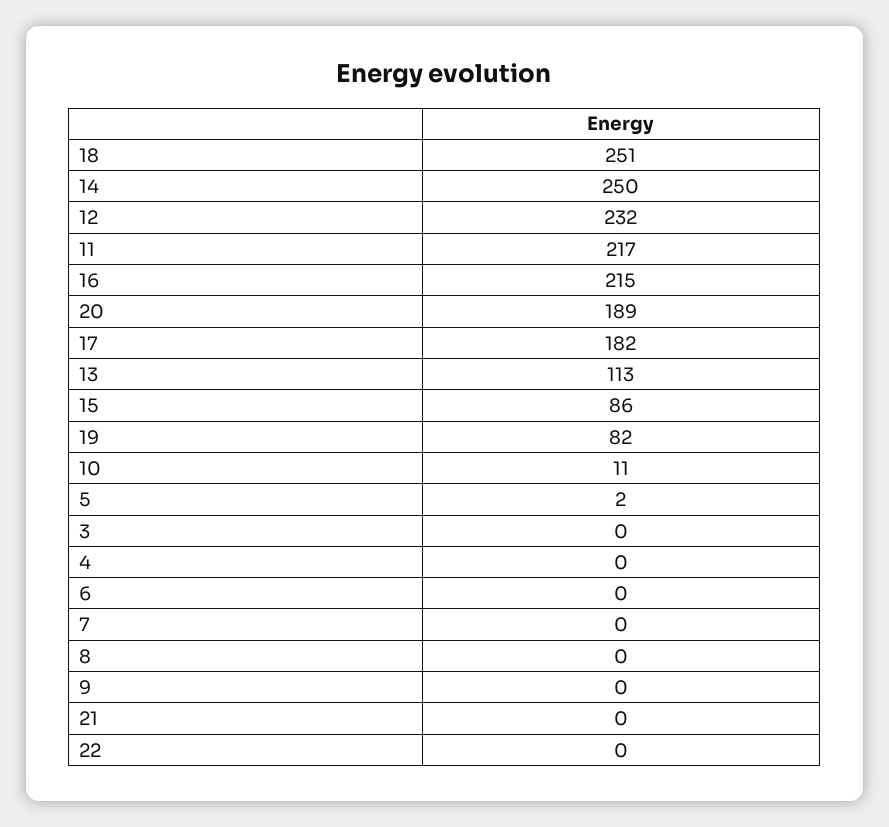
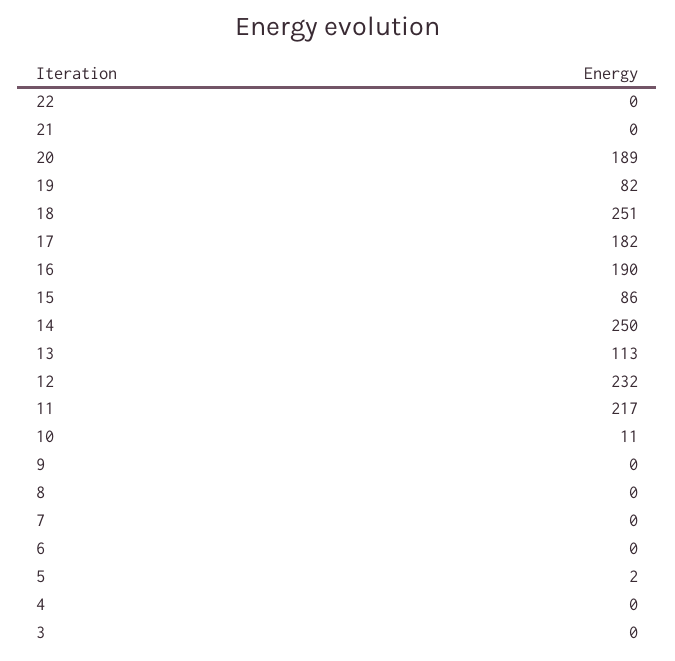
  {
    "18": 251,
    "14": 250,
    "12": 232,
    "11": 217,
-   "16": 215,
+   "16": 190,
    "20": 189,
    "17": 182,
    "13": 113,
    "15": 86,
    "19": 82,
    "10": 11,
    "5": 2,
    "3": 0,
    "4": 0,
    "6": 0,
    "7": 0,
    "8": 0,
    "9": 0,
    "21": 0,
    "22": 0
  }

